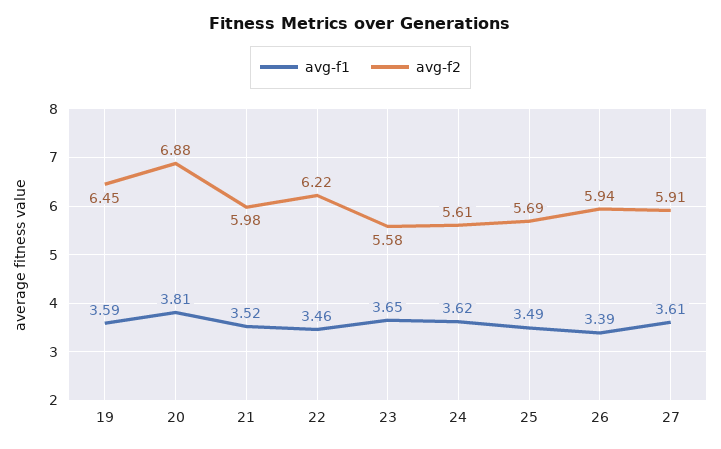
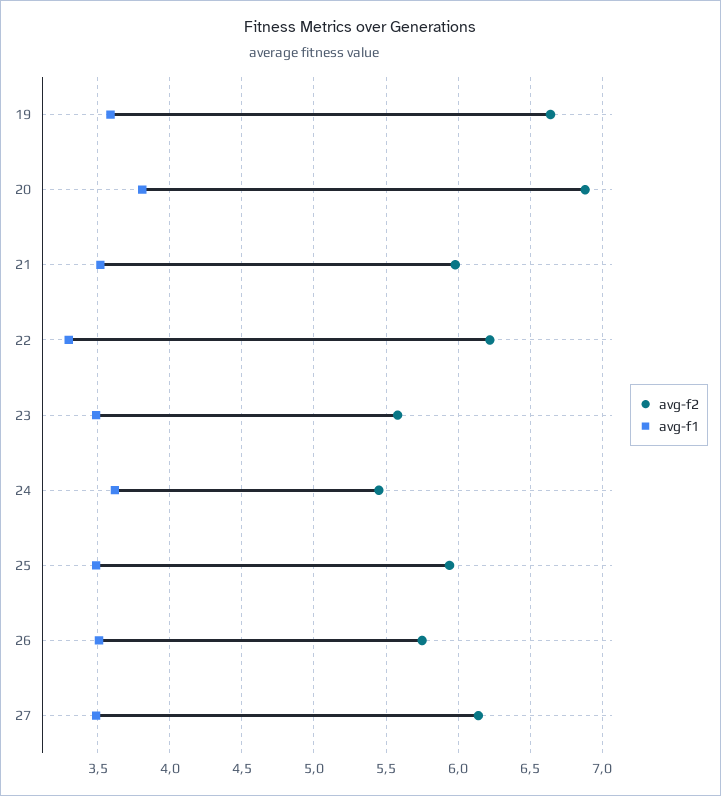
  {
    "avg-f1": {
      "19": 3.59,
      "20": 3.81,
      "21": 3.52,
-     "22": 3.46,
+     "22": 3.3,
-     "23": 3.65,
+     "23": 3.5,
      "24": 3.62,
      "25": 3.49,
-     "26": 3.39,
+     "26": 3.5,
-     "27": 3.61
+     "27": 3.5
    },
    "avg-f2": {
-     "19": 6.45,
+     "19": 6.65,
      "20": 6.88,
      "21": 5.98,
      "22": 6.22,
      "23": 5.58,
-     "24": 5.61,
+     "24": 5.45,
-     "25": 5.69,
+     "25": 5.95,
-     "26": 5.94,
+     "26": 5.75,
-     "27": 5.91
+     "27": 6.15
    }
  }

